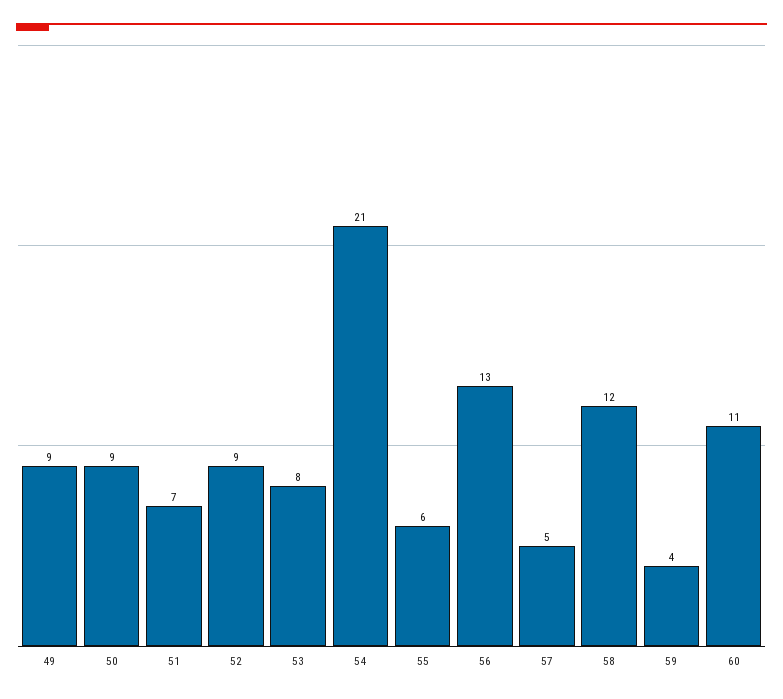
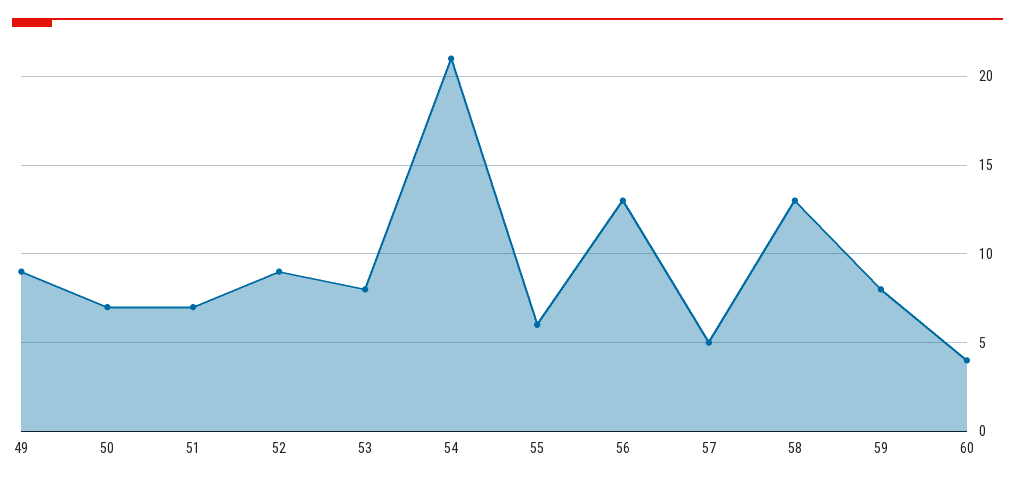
  {
    "49": 9,
-   "50": 9,
+   "50": 7,
    "51": 7,
    "52": 9,
    "53": 8,
    "54": 21,
    "55": 6,
    "56": 13,
    "57": 5,
-   "58": 12,
+   "58": 13,
-   "59": 4,
+   "59": 8,
-   "60": 11
+   "60": 4
  }

